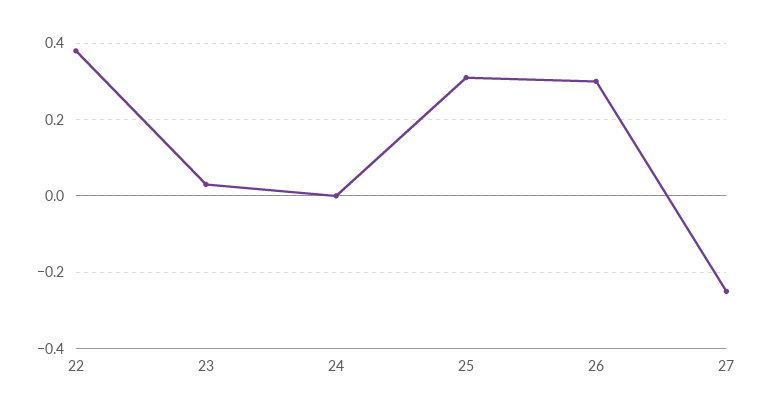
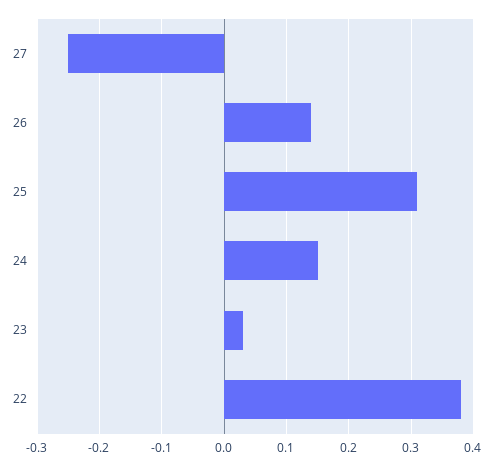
  {
    "22": 0.38,
    "23": 0.03,
-   "24": 0,
+   "24": 0.15,
    "25": 0.31,
-   "26": 0.3,
+   "26": 0.14,
    "27": -0.25
  }

